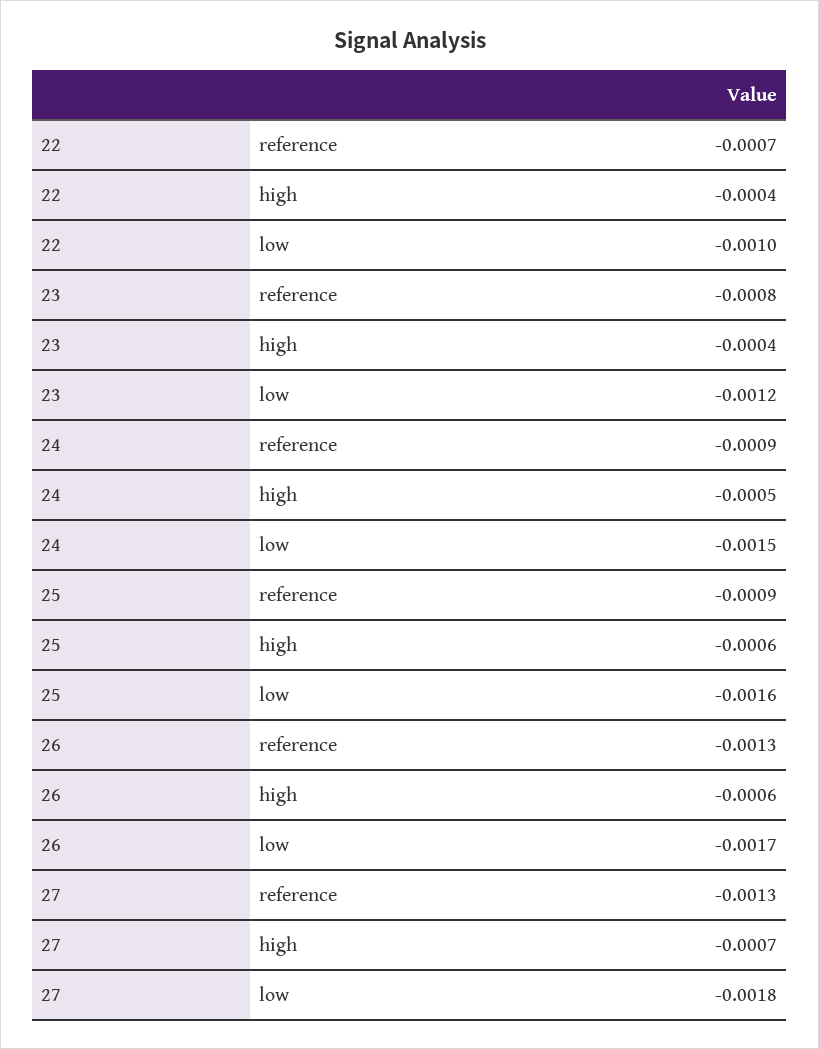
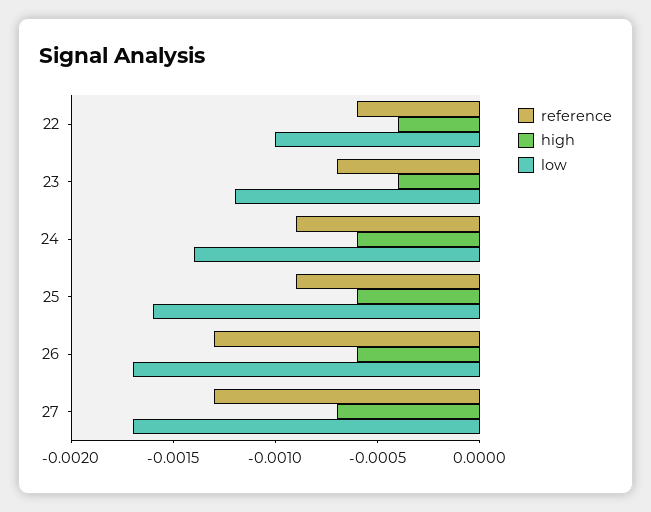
  {
    "reference": {
-     "22": -0.0007,
+     "22": -0.0006,
-     "23": -0.0008,
+     "23": -0.0007,
      "24": -0.0009,
      "25": -0.0009,
      "26": -0.0013,
      "27": -0.0013
    },
    "high": {
      "22": -0.0004,
      "23": -0.0004,
-     "24": -0.0005,
+     "24": -0.0006,
      "25": -0.0006,
      "26": -0.0006,
      "27": -0.0007
    },
    "low": {
      "22": -0.001,
      "23": -0.0012,
-     "24": -0.0015,
+     "24": -0.0014,
      "25": -0.0016,
      "26": -0.0017,
-     "27": -0.0018
+     "27": -0.0017
    }
  }

